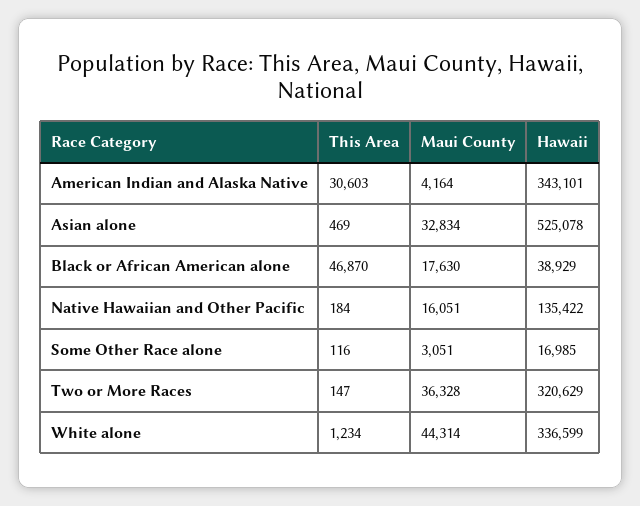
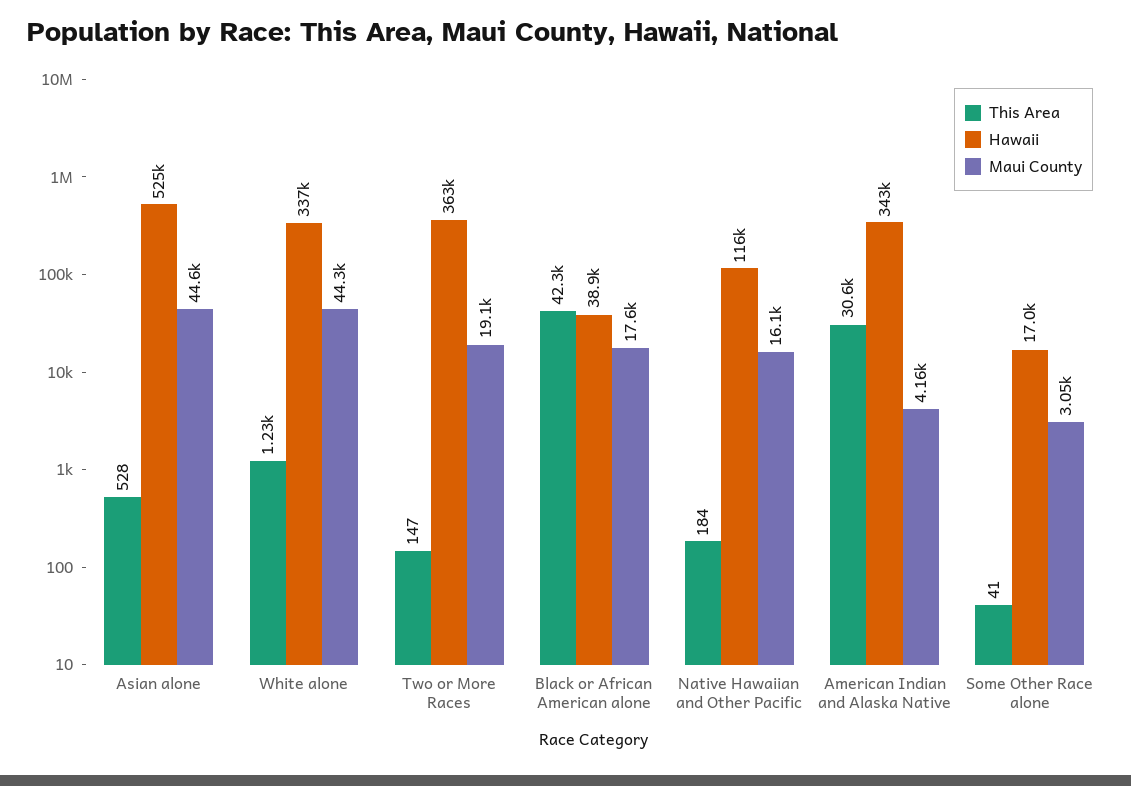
  {
    "This Area": {
      "American Indian and Alaska Native": 30603,
-     "Asian alone": 469,
+     "Asian alone": 528,
-     "Black or African American alone": 46870,
+     "Black or African American alone": 42300,
      "Native Hawaiian and Other Pacific": 184,
-     "Some Other Race alone": 116,
+     "Some Other Race alone": 41,
      "Two or More Races": 147,
      "White alone": 1234
    },
    "Maui County": {
      "American Indian and Alaska Native": 4164,
-     "Asian alone": 32834,
+     "Asian alone": 44600,
      "Black or African American alone": 17630,
      "Native Hawaiian and Other Pacific": 16051,
      "Some Other Race alone": 3051,
-     "Two or More Races": 36328,
+     "Two or More Races": 19100,
      "White alone": 44314
    },
    "Hawaii": {
      "American Indian and Alaska Native": 343101,
      "Asian alone": 525078,
      "Black or African American alone": 38929,
-     "Native Hawaiian and Other Pacific": 135422,
+     "Native Hawaiian and Other Pacific": 116000,
      "Some Other Race alone": 16985,
-     "Two or More Races": 320629,
+     "Two or More Races": 363000,
      "White alone": 336599
    }
  }

